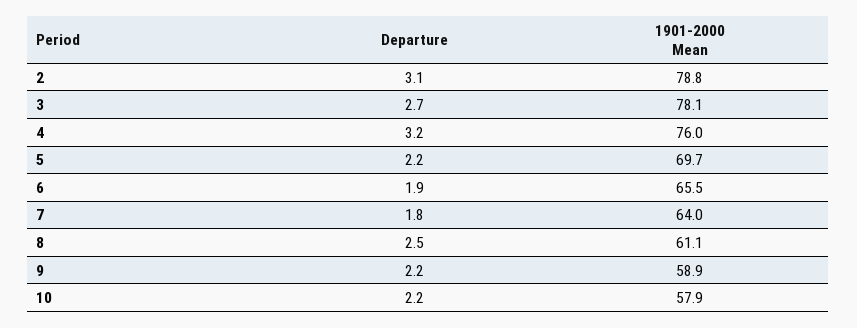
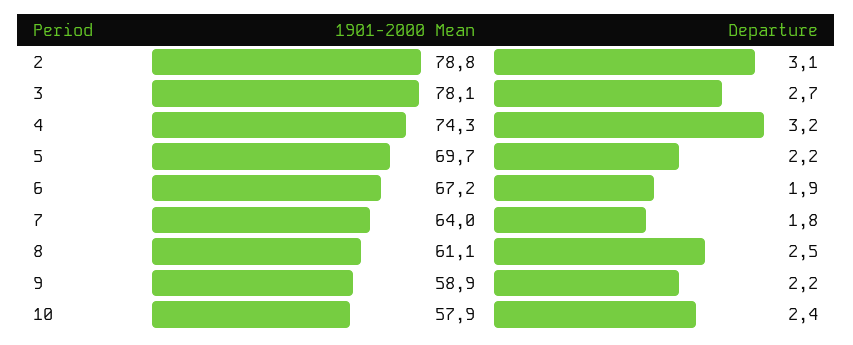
  {
    "Departure": {
      "2": 3.1,
      "3": 2.7,
      "4": 3.2,
      "5": 2.2,
      "6": 1.9,
      "7": 1.8,
      "8": 2.5,
      "9": 2.2,
-     "10": 2.2
+     "10": 2.4
    },
    "1901-2000 Mean": {
      "2": 78.8,
      "3": 78.1,
-     "4": 76,
+     "4": 74.3,
      "5": 69.7,
-     "6": 65.5,
+     "6": 67.2,
      "7": 64,
      "8": 61.1,
      "9": 58.9,
      "10": 57.9
    }
  }

